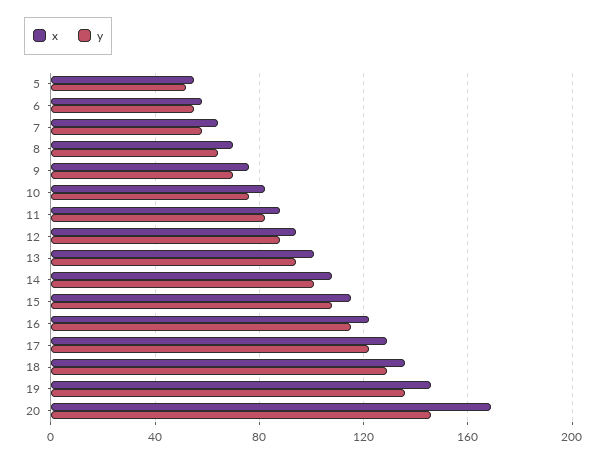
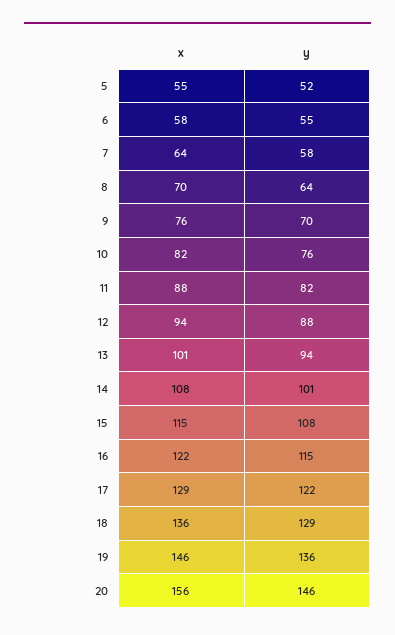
  {
    "x": {
      "5": 55,
      "6": 58,
      "7": 64,
      "8": 70,
      "9": 76,
      "10": 82,
      "11": 88,
      "12": 94,
      "13": 101,
      "14": 108,
      "15": 115,
      "16": 122,
      "17": 129,
      "18": 136,
      "19": 146,
-     "20": 170
+     "20": 156
    },
    "y": {
      "5": 52,
      "6": 55,
      "7": 58,
      "8": 64,
      "9": 70,
      "10": 76,
      "11": 82,
      "12": 88,
      "13": 94,
      "14": 101,
      "15": 108,
      "16": 115,
      "17": 122,
      "18": 129,
      "19": 136,
      "20": 146
    }
  }

